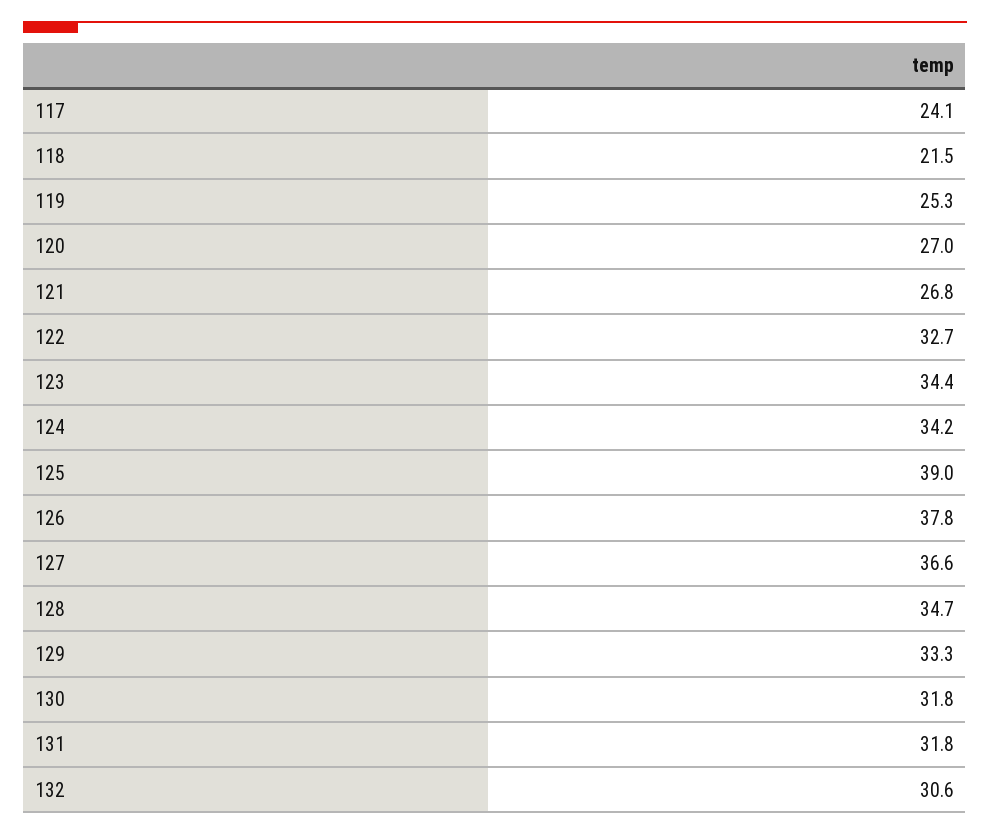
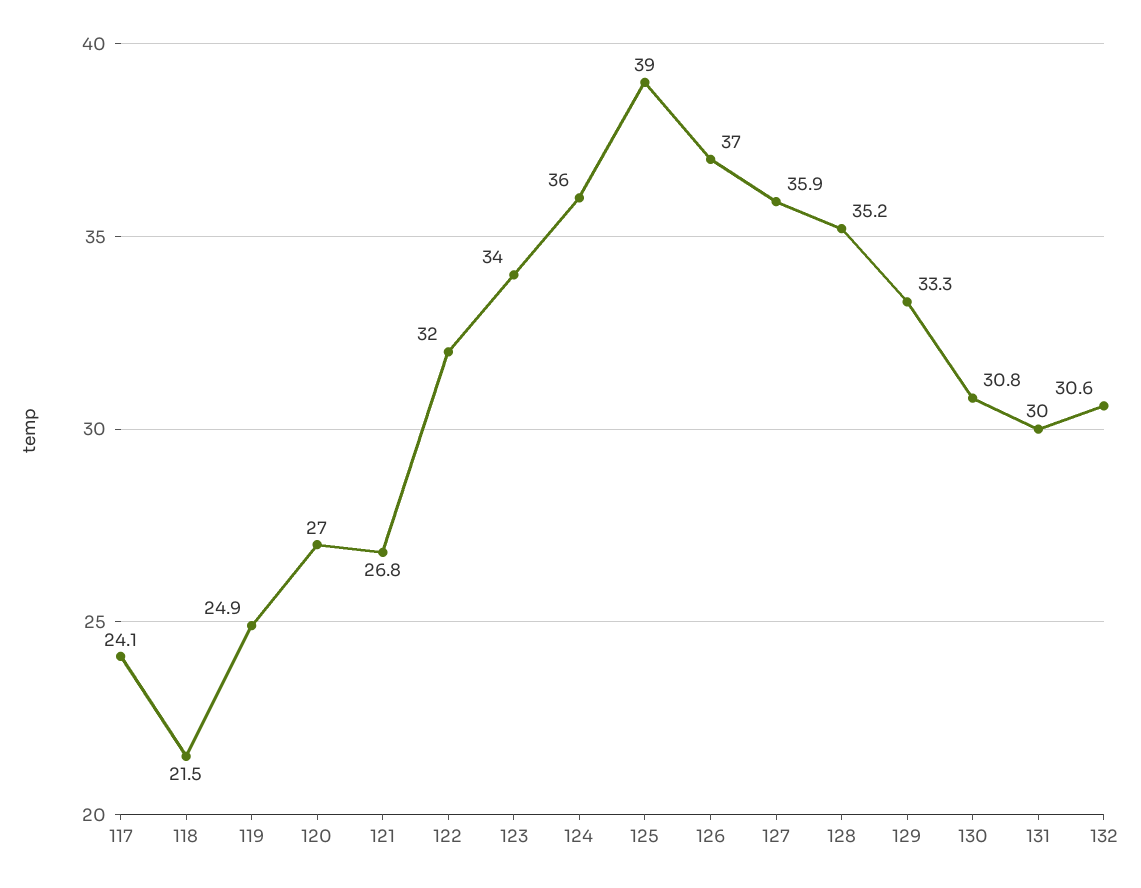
  {
    "117": 24.1,
    "118": 21.5,
-   "119": 25.3,
+   "119": 24.9,
    "120": 27,
    "121": 26.8,
-   "122": 32.7,
+   "122": 32,
-   "123": 34.4,
+   "123": 34,
-   "124": 34.2,
+   "124": 36,
    "125": 39,
-   "126": 37.8,
+   "126": 37,
-   "127": 36.6,
+   "127": 35.9,
-   "128": 34.7,
+   "128": 35.2,
    "129": 33.3,
-   "130": 31.8,
+   "130": 30.8,
-   "131": 31.8,
+   "131": 30,
    "132": 30.6
  }

